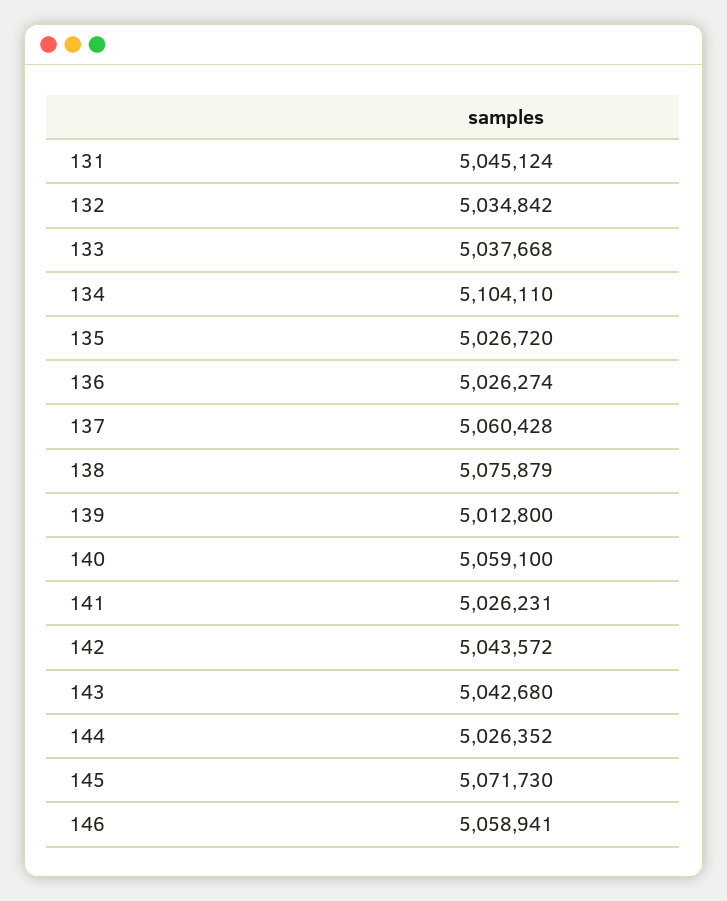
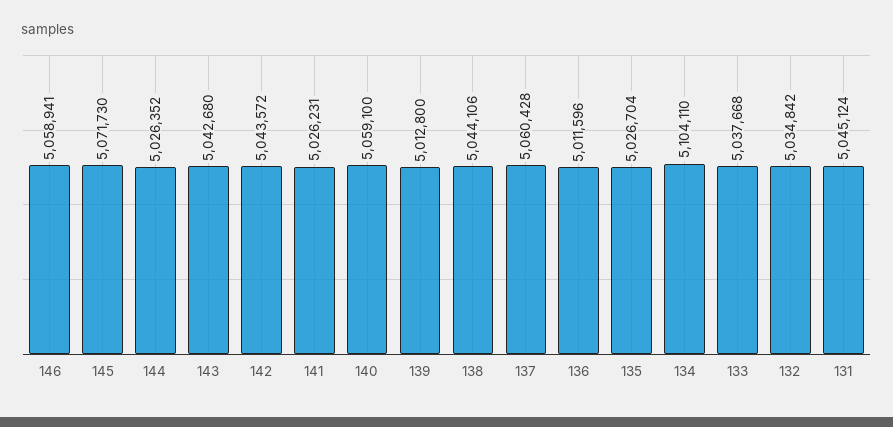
  {
    "131": 5045124,
    "132": 5034842,
    "133": 5037668,
    "134": 5104110,
-   "135": 5026720,
+   "135": 5026704,
-   "136": 5026274,
+   "136": 5011596,
    "137": 5060428,
-   "138": 5075879,
+   "138": 5044106,
    "139": 5012800,
    "140": 5059100,
    "141": 5026231,
    "142": 5043572,
    "143": 5042680,
    "144": 5026352,
    "145": 5071730,
    "146": 5058941
  }

